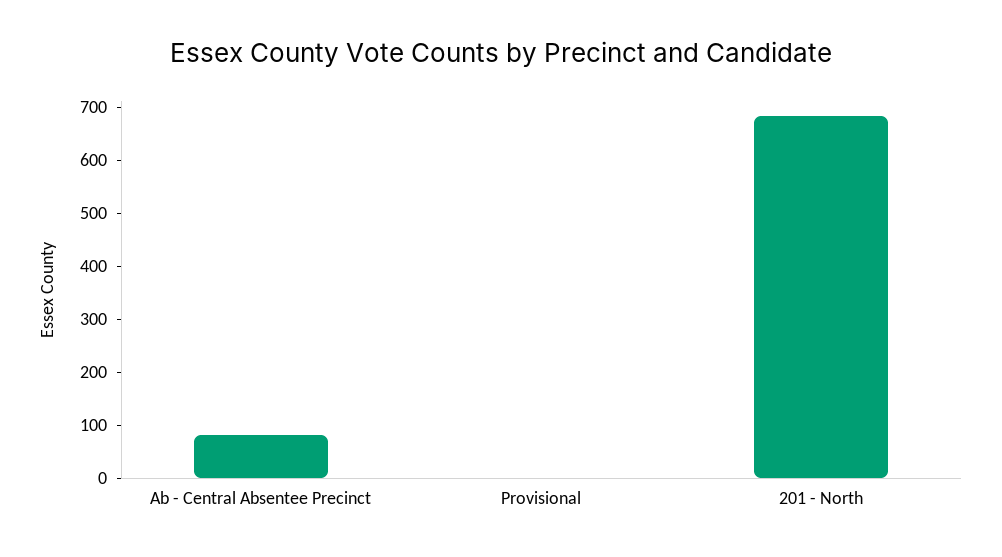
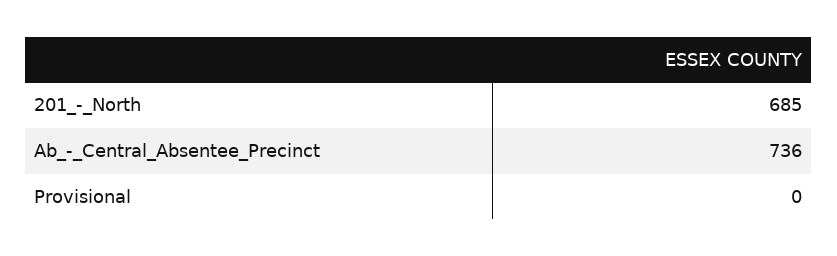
  {
-   "Ab - Central Absentee Precinct": 80,
+   "Ab - Central Absentee Precinct": 736,
    "Provisional": 0,
    "201 - North": 685
  }

